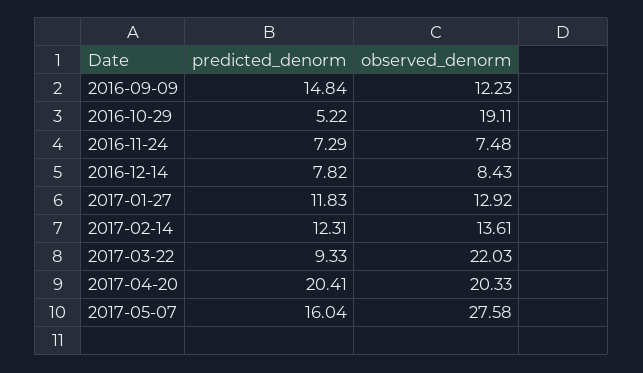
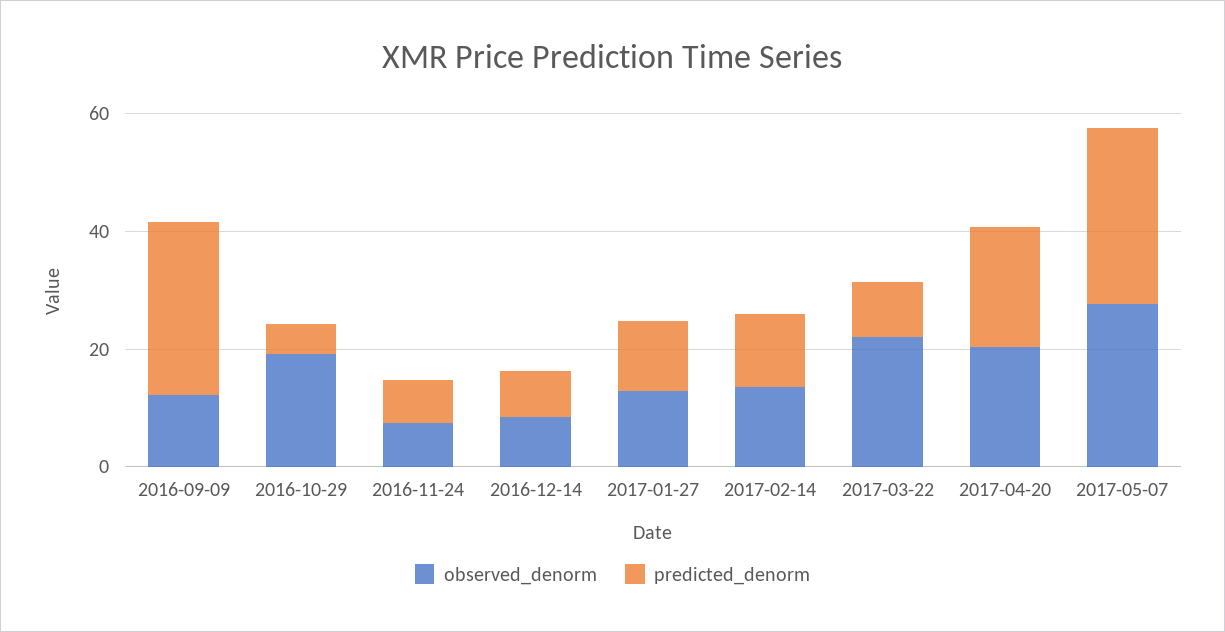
  {
    "predicted_denorm": {
-     "2016-09-09": 14.84,
+     "2016-09-09": 30,
      "2016-10-29": 5.22,
      "2016-11-24": 7.29,
      "2016-12-14": 7.82,
      "2017-01-27": 11.83,
      "2017-02-14": 12.31,
      "2017-03-22": 9.33,
      "2017-04-20": 20.41,
-     "2017-05-07": 16.04
+     "2017-05-07": 30
    },
    "observed_denorm": {
      "2016-09-09": 12.23,
      "2016-10-29": 19.11,
      "2016-11-24": 7.48,
      "2016-12-14": 8.43,
      "2017-01-27": 12.92,
      "2017-02-14": 13.61,
      "2017-03-22": 22.03,
      "2017-04-20": 20.33,
      "2017-05-07": 27.58
    }
  }

